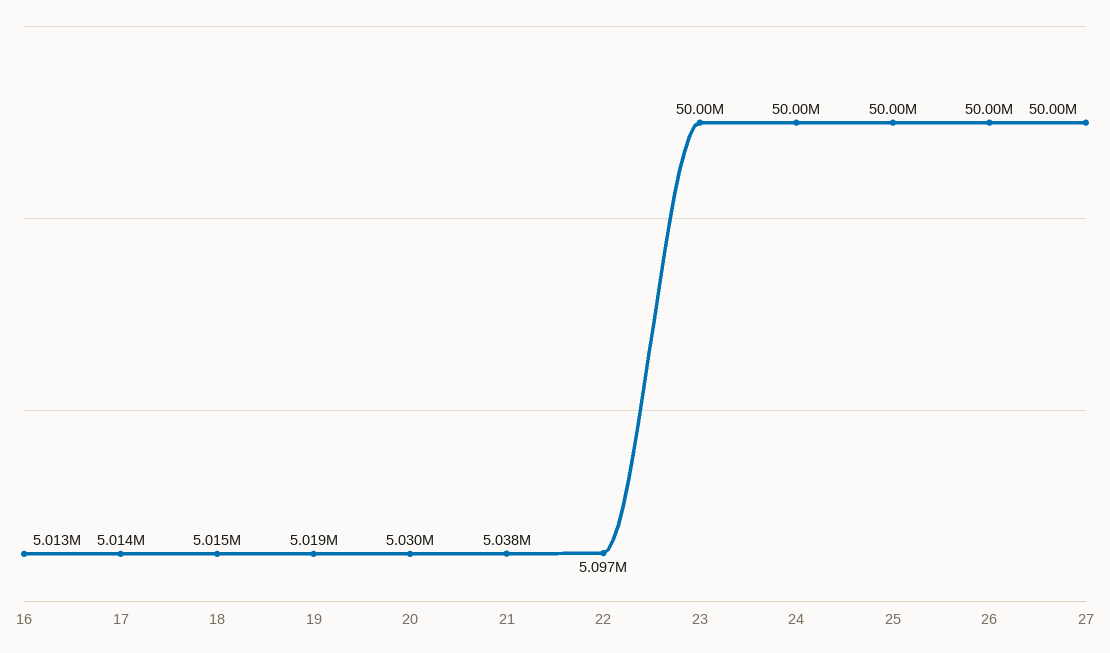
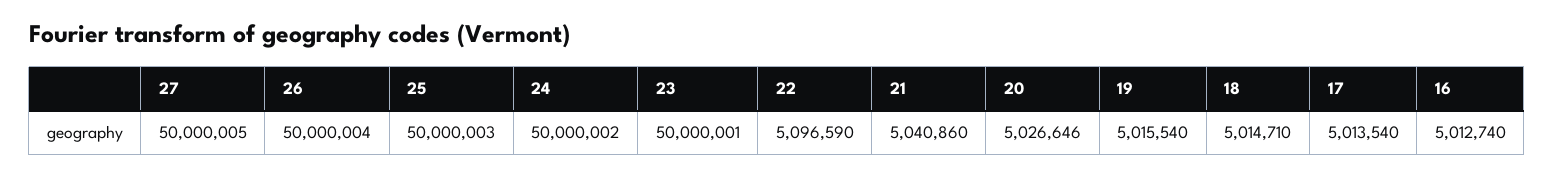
  {
    "16": 5012740,
    "17": 5013540,
    "18": 5014710,
-   "19": 5019000,
+   "19": 5015540,
-   "20": 5030000,
+   "20": 5026646,
-   "21": 5038000,
+   "21": 5040860,
    "22": 5096590,
    "23": 50000001,
    "24": 50000002,
    "25": 50000003,
    "26": 50000004,
    "27": 50000005
  }

